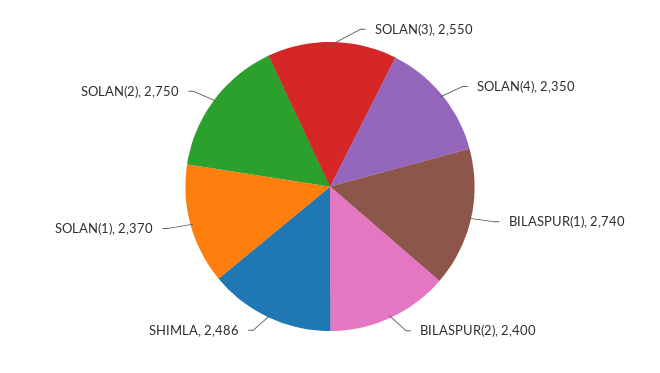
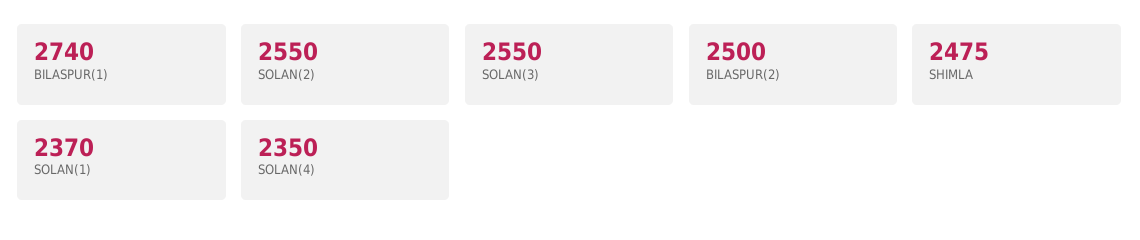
  {
    "SOLAN(3)": 2550,
    "SOLAN(4)": 2350,
    "BILASPUR(1)": 2740,
-   "BILASPUR(2)": 2400,
+   "BILASPUR(2)": 2500,
-   "SHIMLA": 2486,
+   "SHIMLA": 2475,
    "SOLAN(1)": 2370,
-   "SOLAN(2)": 2750
+   "SOLAN(2)": 2550
  }

